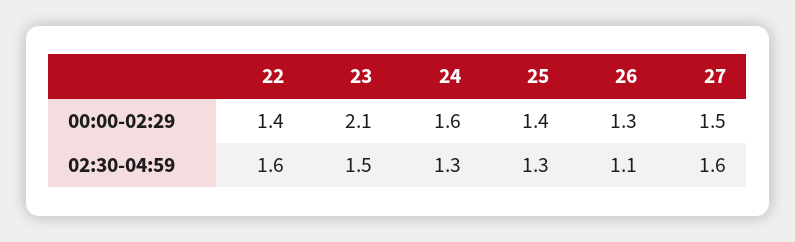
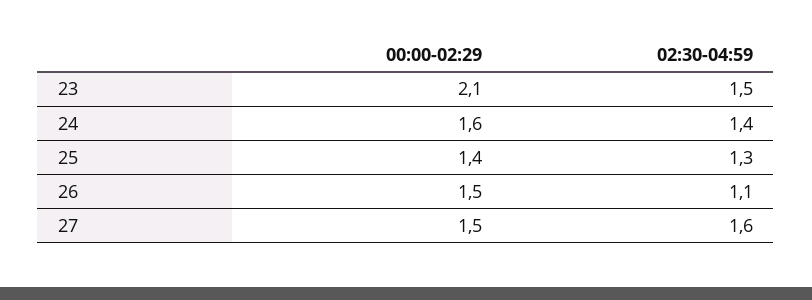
  {
-   "22": {
-     "00:00-02:29": 1.4,
-     "02:30-04:59": 1.6
-   },
    "23": {
      "00:00-02:29": 2.1,
      "02:30-04:59": 1.5
    },
    "24": {
      "00:00-02:29": 1.6,
-     "02:30-04:59": 1.3
+     "02:30-04:59": 1.4
    },
    "25": {
      "00:00-02:29": 1.4,
      "02:30-04:59": 1.3
    },
    "26": {
-     "00:00-02:29": 1.3,
+     "00:00-02:29": 1.5,
      "02:30-04:59": 1.1
    },
    "27": {
      "00:00-02:29": 1.5,
      "02:30-04:59": 1.6
    }
  }

